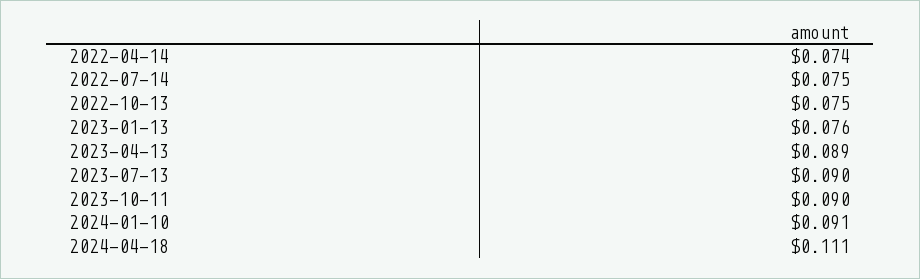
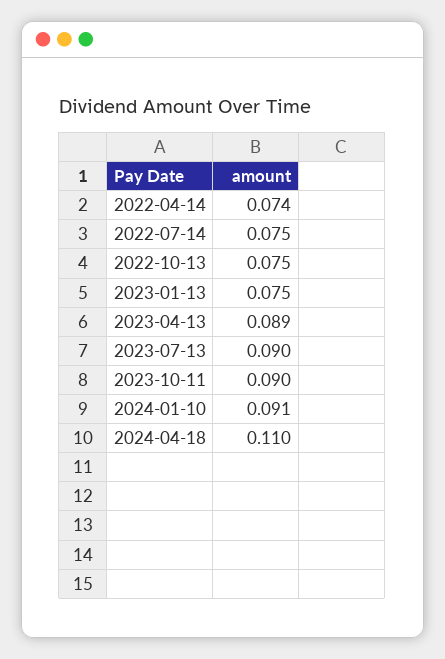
  {
    "2022-04-14": 0.074,
    "2022-07-14": 0.075,
    "2022-10-13": 0.075,
-   "2023-01-13": 0.076,
+   "2023-01-13": 0.075,
    "2023-04-13": 0.089,
    "2023-07-13": 0.09,
    "2023-10-11": 0.09,
    "2024-01-10": 0.091,
-   "2024-04-18": 0.111
+   "2024-04-18": 0.11
  }

